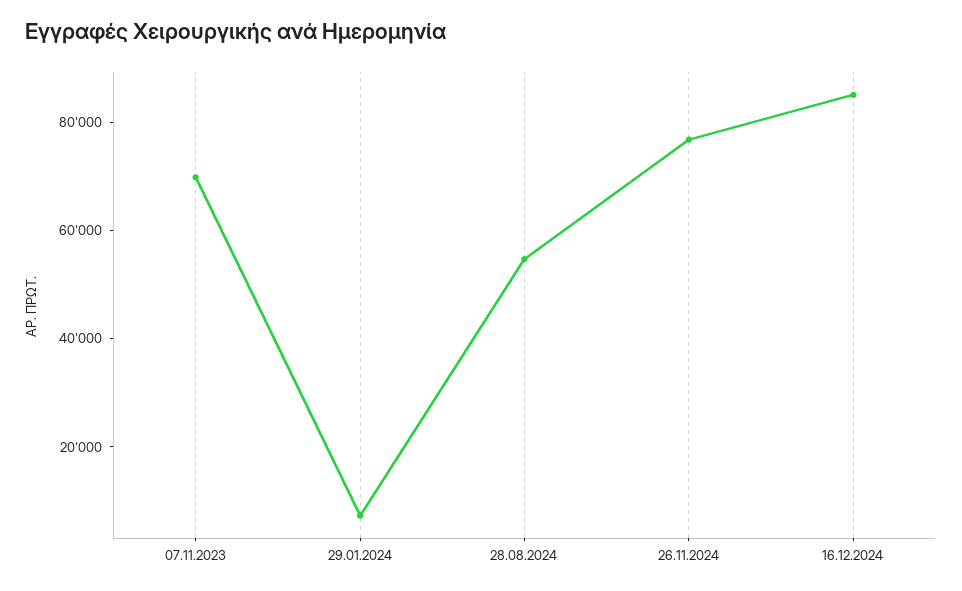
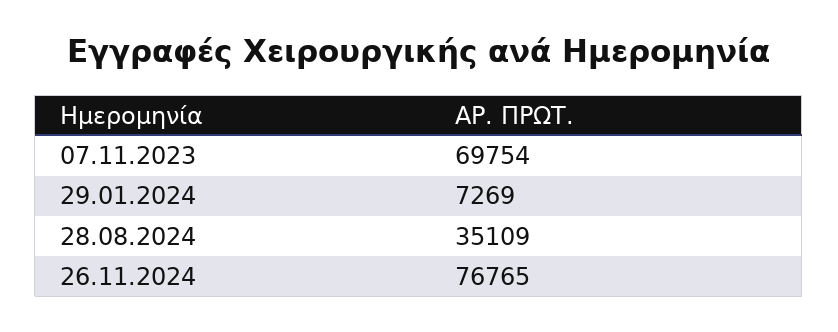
  {
    "07.11.2023": 69754,
    "29.01.2024": 7269,
-   "28.08.2024": 55000,
+   "28.08.2024": 35109,
-   "26.11.2024": 76765,
+   "26.11.2024": 76765
-   "16.12.2024": 85000
  }

